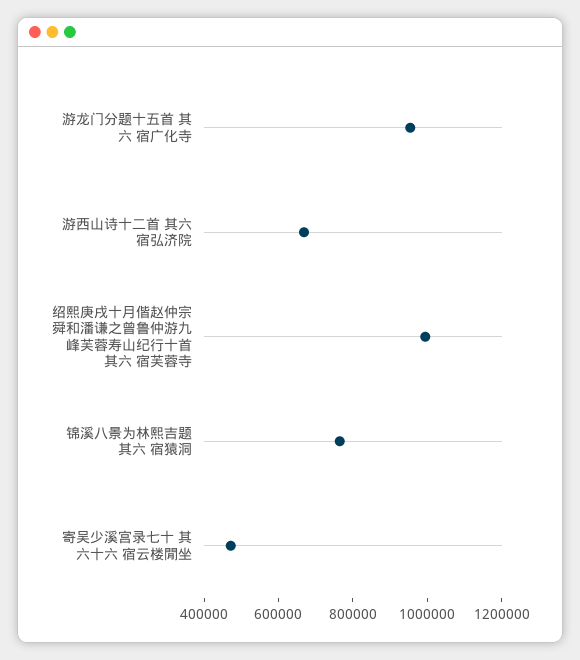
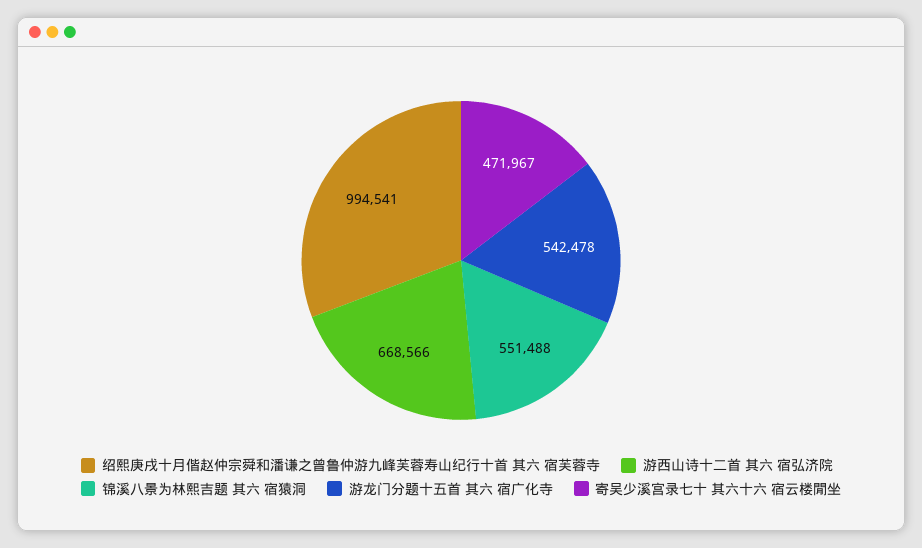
  {
-   "游龙门分题十五首 其六 宿广化寺": 950000,
+   "游龙门分题十五首 其六 宿广化寺": 542478,
    "游西山诗十二首 其六 宿弘济院": 668566,
    "绍熙庚戌十月偕赵仲宗舜和潘谦之曾鲁仲游九峰芙蓉寿山纪行十首 其六 宿芙蓉寺": 994541,
-   "锦溪八景为林熙吉题 其六 宿猿洞": 750000,
+   "锦溪八景为林熙吉题 其六 宿猿洞": 551488,
    "寄吴少溪宫录七十 其六十六 宿云楼閒坐": 471967
  }

